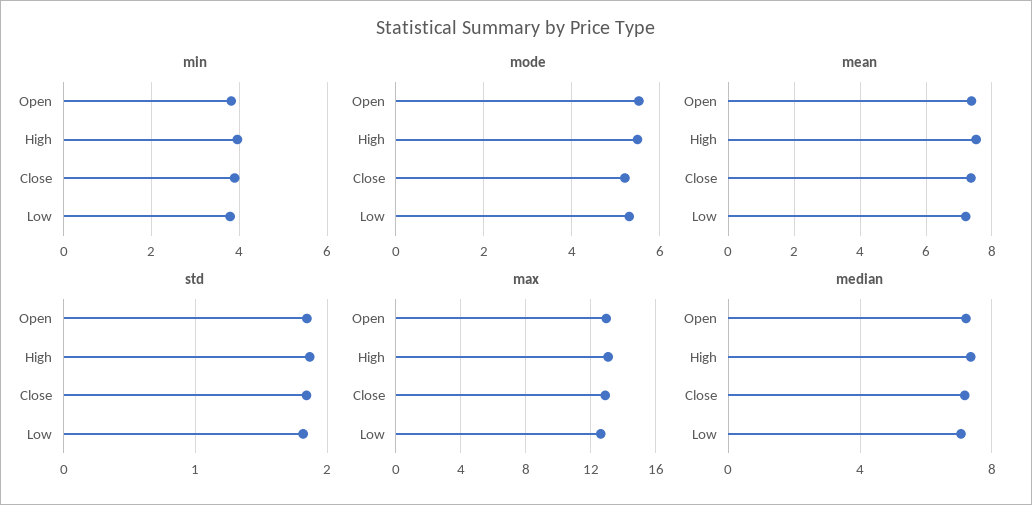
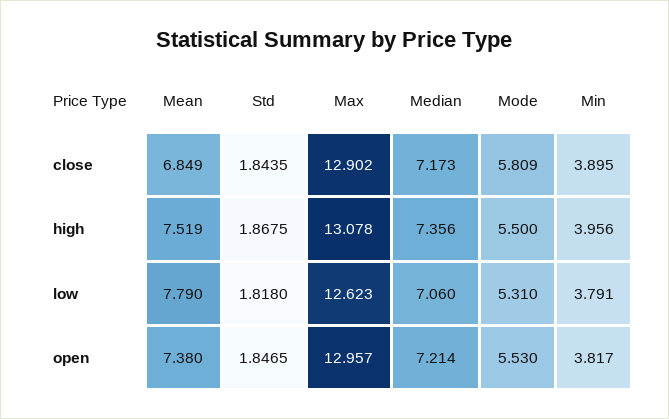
  {
    "min": {
      "Open": 3.817,
      "High": 3.956,
      "Close": 3.895,
      "Low": 3.791
    },
    "mode": {
      "Open": 5.53,
      "High": 5.5,
-     "Close": 5.2,
+     "Close": 5.809,
      "Low": 5.31
    },
    "mean": {
      "Open": 7.38,
      "High": 7.519,
-     "Close": 7.4,
+     "Close": 6.849,
-     "Low": 7.2
+     "Low": 7.79
    },
    "std": {
      "Open": 1.8465,
      "High": 1.8675,
      "Close": 1.8435,
      "Low": 1.818
    },
    "max": {
      "Open": 12.957,
      "High": 13.078,
      "Close": 12.902,
      "Low": 12.623
    },
    "median": {
      "Open": 7.214,
      "High": 7.356,
      "Close": 7.173,
      "Low": 7.06
    }
  }

